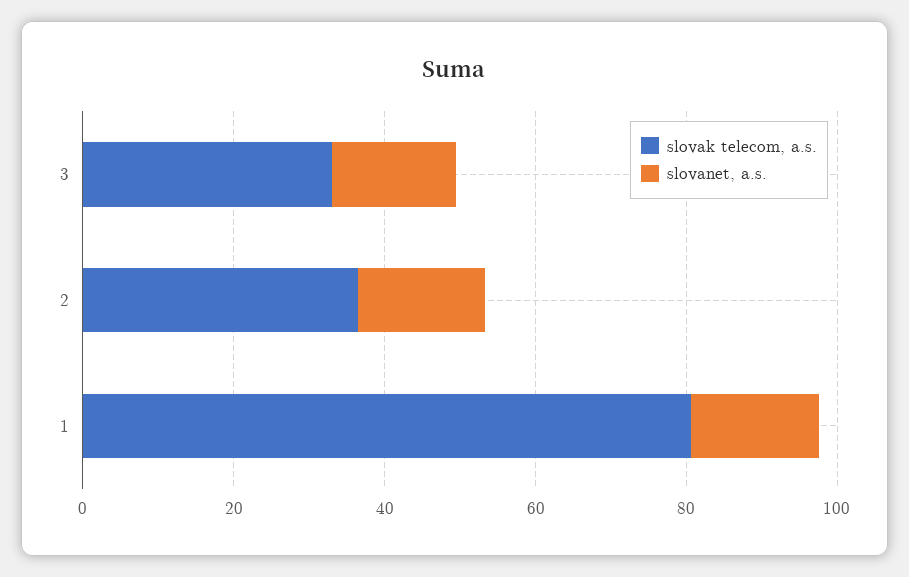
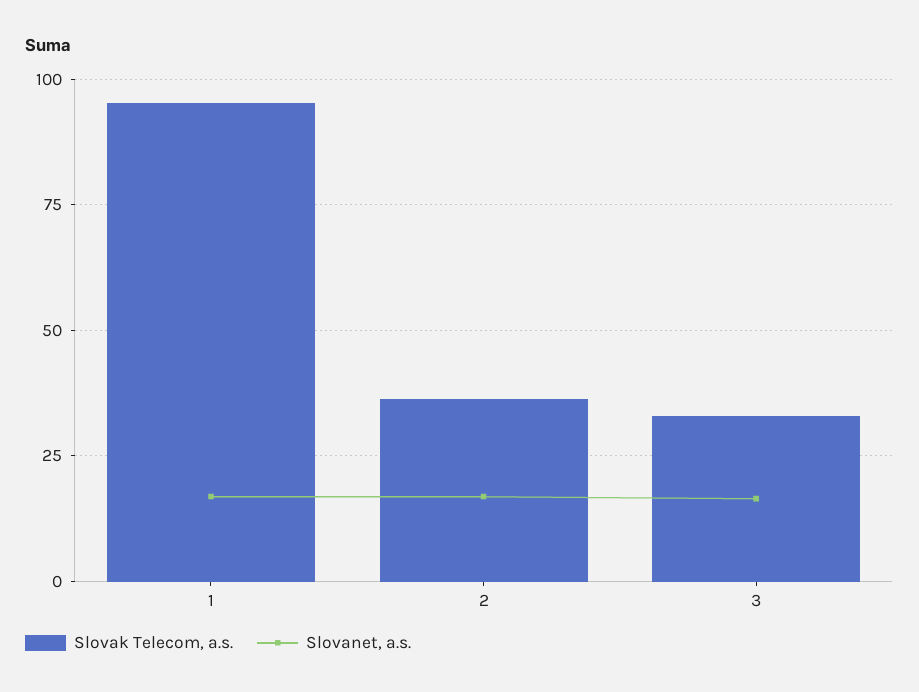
  {
    "slovak telecom, a.s.": {
      "3": 32.5,
      "2": 37.5,
-     "1": 80
+     "1": 95
    },
    "slovanet, a.s.": {
      "3": 17.5,
      "2": 17.5,
      "1": 17.5
    }
  }

